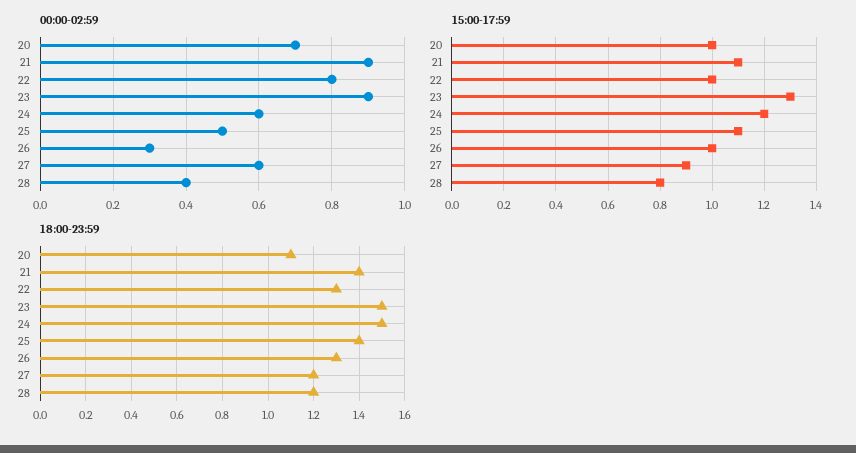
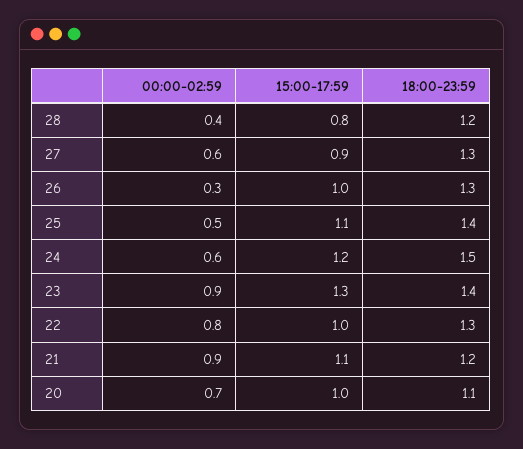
  {
    "00:00-02:59": {
      "20": 0.7,
      "21": 0.9,
      "22": 0.8,
      "23": 0.9,
      "24": 0.6,
      "25": 0.5,
      "26": 0.3,
      "27": 0.6,
      "28": 0.4
    },
    "15:00-17:59": {
      "20": 1,
      "21": 1.1,
      "22": 1,
      "23": 1.3,
      "24": 1.2,
      "25": 1.1,
      "26": 1,
      "27": 0.9,
      "28": 0.8
    },
    "18:00-23:59": {
      "20": 1.1,
-     "21": 1.4,
+     "21": 1.2,
      "22": 1.3,
-     "23": 1.5,
+     "23": 1.4,
      "24": 1.5,
      "25": 1.4,
      "26": 1.3,
-     "27": 1.2,
+     "27": 1.3,
      "28": 1.2
    }
  }

